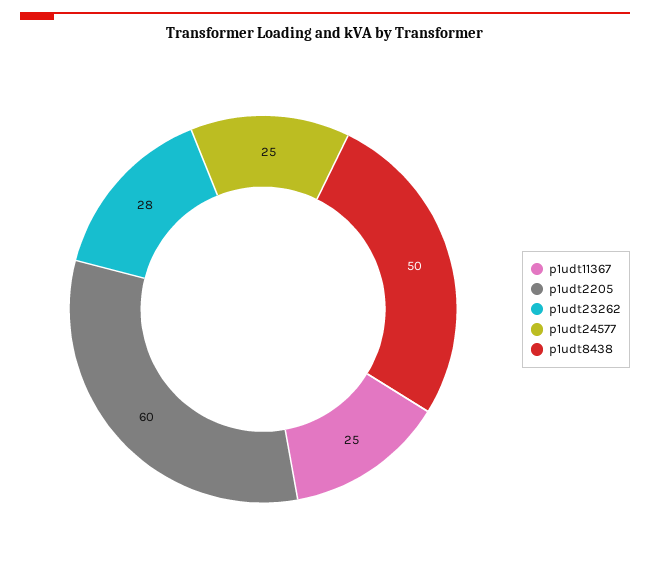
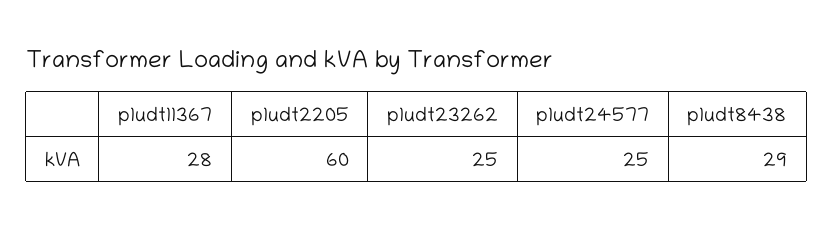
  {
-   "p1udt11367": 25,
+   "p1udt11367": 28,
    "p1udt2205": 60,
-   "p1udt23262": 28,
+   "p1udt23262": 25,
    "p1udt24577": 25,
-   "p1udt8438": 50
+   "p1udt8438": 29
  }

